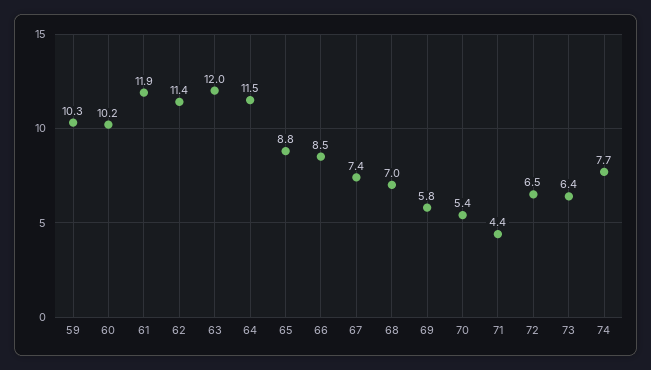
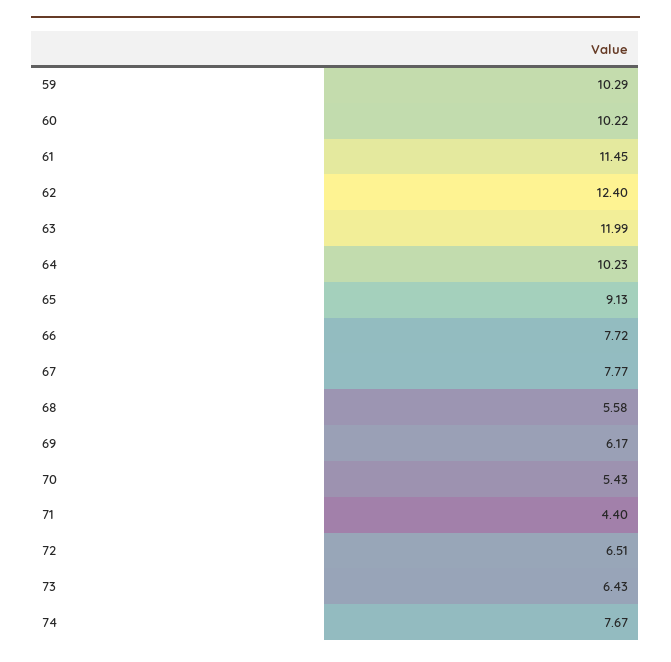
  {
    "59": 10.29,
    "60": 10.22,
-   "61": 11.9,
+   "61": 11.45,
-   "62": 11.4,
+   "62": 12.4,
    "63": 11.99,
-   "64": 11.5,
+   "64": 10.23,
-   "65": 8.8,
+   "65": 9.13,
-   "66": 8.5,
+   "66": 7.72,
-   "67": 7.4,
+   "67": 7.77,
-   "68": 7,
+   "68": 5.58,
-   "69": 5.8,
+   "69": 6.17,
    "70": 5.43,
    "71": 4.4,
    "72": 6.51,
    "73": 6.43,
    "74": 7.67
  }

